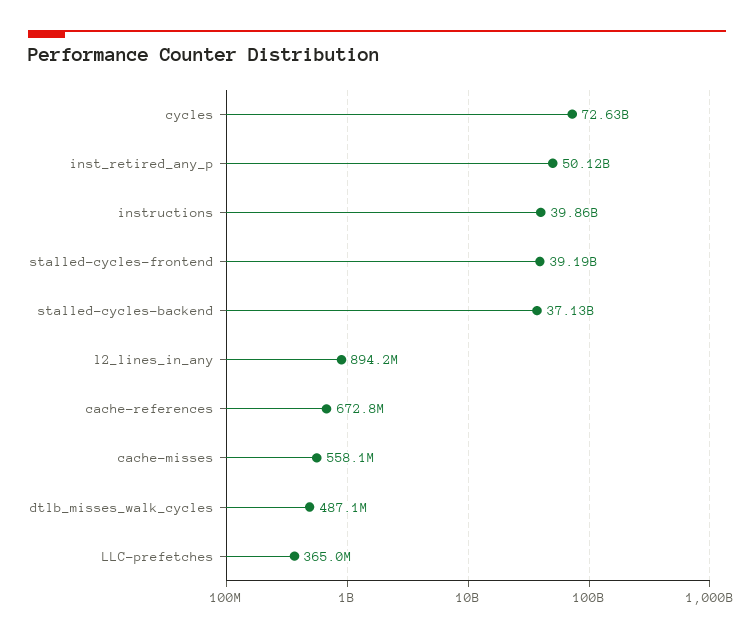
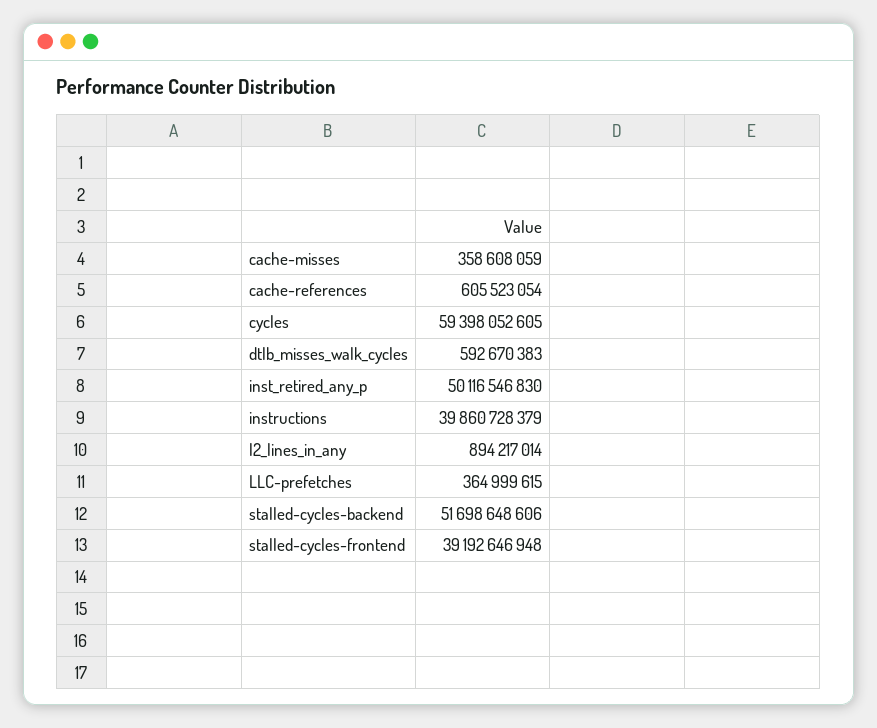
  {
-   "cycles": 72630000000,
+   "cycles": 59398052605,
    "inst_retired_any_p": 50116546830,
    "instructions": 39860728379,
    "stalled-cycles-frontend": 39192646948,
-   "stalled-cycles-backend": 37130000000,
+   "stalled-cycles-backend": 51698648606,
    "l2_lines_in_any": 894217014,
-   "cache-references": 672800000,
+   "cache-references": 605523054,
-   "cache-misses": 558100000,
+   "cache-misses": 358608059,
-   "dtlb_misses_walk_cycles": 487100000,
+   "dtlb_misses_walk_cycles": 592670383,
    "LLC-prefetches": 364999615
  }

